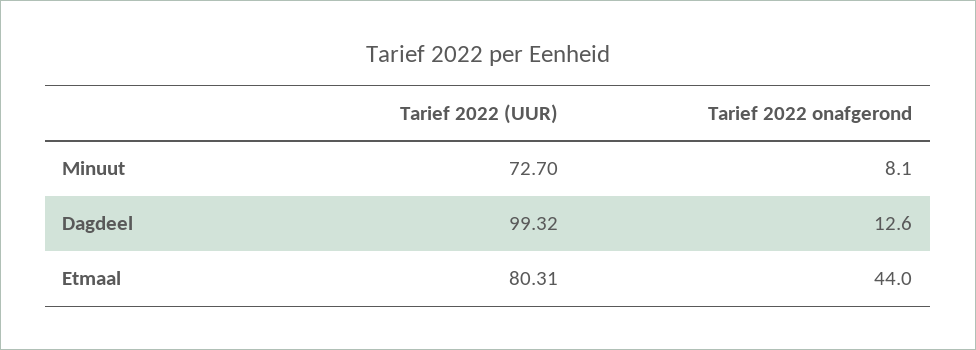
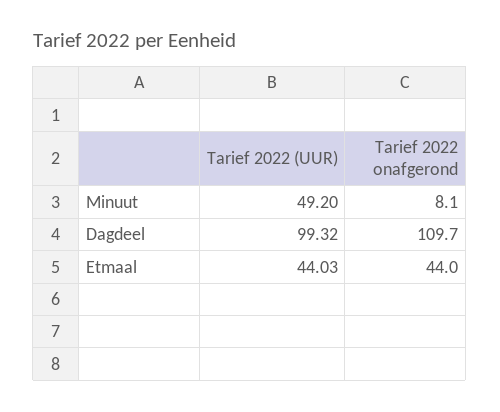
  {
    "Tarief 2022 (UUR)": {
-     "Minuut": 72.7,
+     "Minuut": 49.2,
      "Dagdeel": 99.32,
-     "Etmaal": 80.31
+     "Etmaal": 44.03
    },
    "Tarief 2022 onafgerond": {
      "Minuut": 8.1,
-     "Dagdeel": 12.6,
+     "Dagdeel": 109.7,
      "Etmaal": 44
    }
  }

